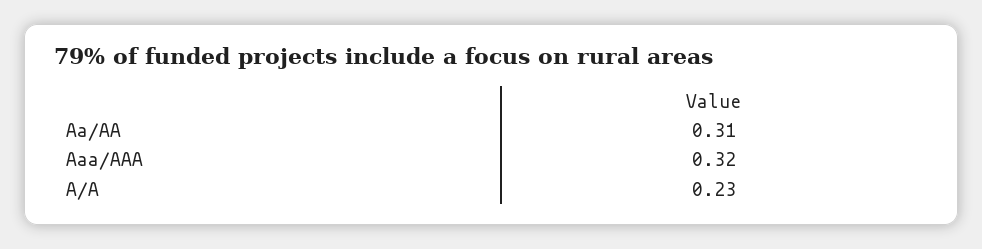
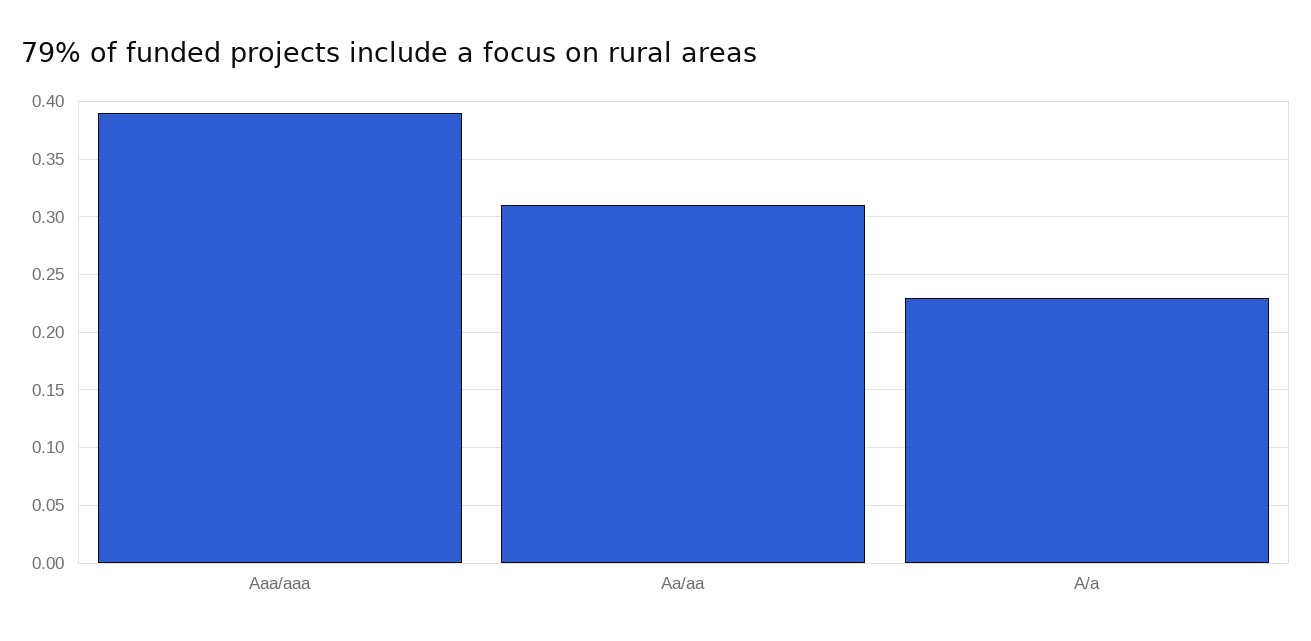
  {
    "Aa/AA": 0.31,
-   "Aaa/AAA": 0.32,
+   "Aaa/AAA": 0.39,
    "A/A": 0.23
  }

